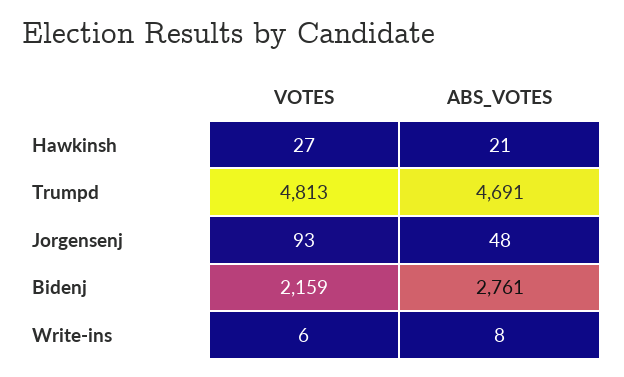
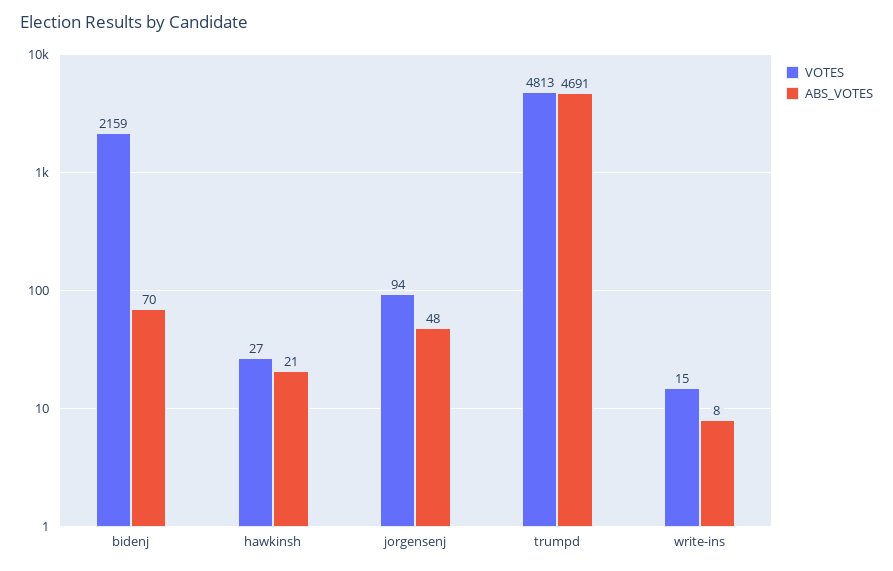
  {
    "VOTES": {
      "Hawkinsh": 27,
      "Trumpd": 4813,
-     "Jorgensenj": 93,
+     "Jorgensenj": 94,
      "Bidenj": 2159,
-     "Write-ins": 6
+     "Write-ins": 15
    },
    "ABS_VOTES": {
      "Hawkinsh": 21,
      "Trumpd": 4691,
      "Jorgensenj": 48,
-     "Bidenj": 2761,
+     "Bidenj": 70,
      "Write-ins": 8
    }
  }

